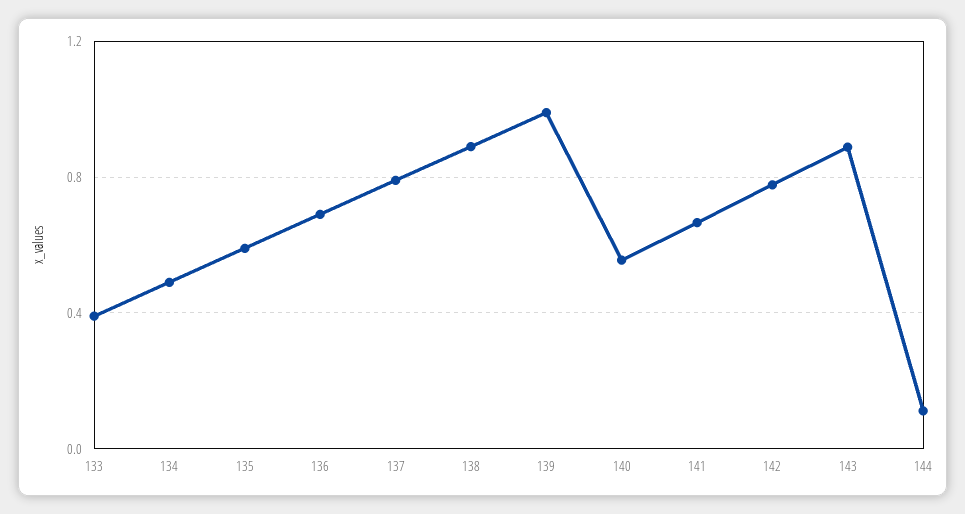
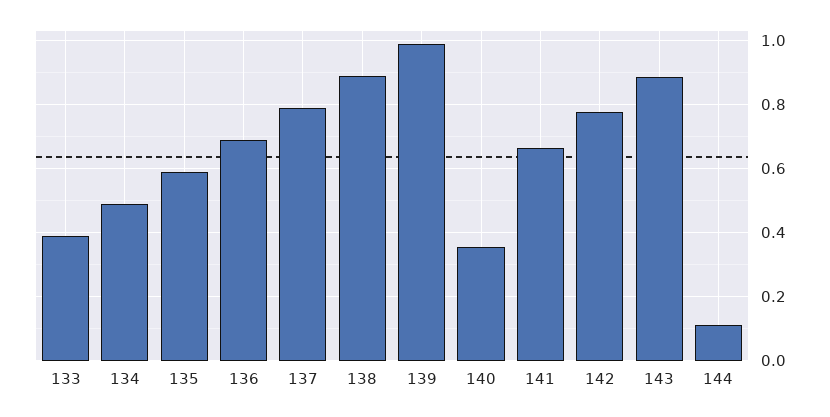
  {
    "133": 0.4,
    "134": 0.5,
    "135": 0.6,
    "136": 0.7,
    "137": 0.8,
    "138": 0.9,
    "139": 1,
-   "140": 0.55,
+   "140": 0.36,
    "141": 0.66,
    "142": 0.78,
    "143": 0.88,
    "144": 0.12
  }

